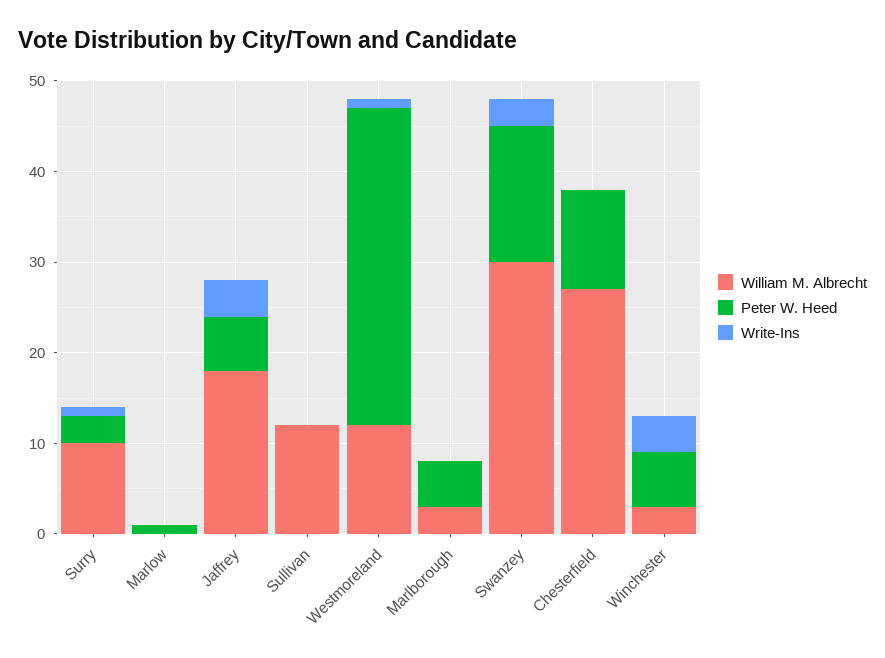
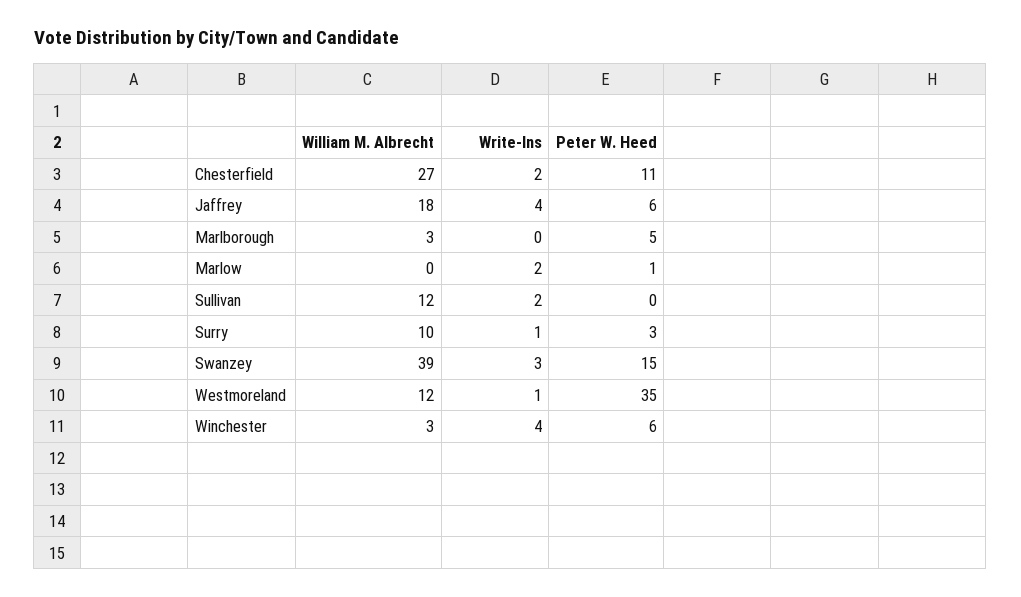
  {
    "William M. Albrecht": {
      "Surry": 10,
      "Marlow": 0,
      "Jaffrey": 18,
      "Sullivan": 12,
      "Westmoreland": 12,
      "Marlborough": 3,
-     "Swanzey": 30,
+     "Swanzey": 39,
      "Chesterfield": 27,
      "Winchester": 3
    },
    "Peter W. Heed": {
      "Surry": 3,
      "Marlow": 1,
      "Jaffrey": 6,
      "Sullivan": 0,
      "Westmoreland": 35,
      "Marlborough": 5,
      "Swanzey": 15,
      "Chesterfield": 11,
      "Winchester": 6
    },
    "Write-Ins": {
      "Surry": 1,
-     "Marlow": 0,
+     "Marlow": 2,
      "Jaffrey": 4,
-     "Sullivan": 0,
+     "Sullivan": 2,
      "Westmoreland": 1,
      "Marlborough": 0,
      "Swanzey": 3,
-     "Chesterfield": 0,
+     "Chesterfield": 2,
      "Winchester": 4
    }
  }

